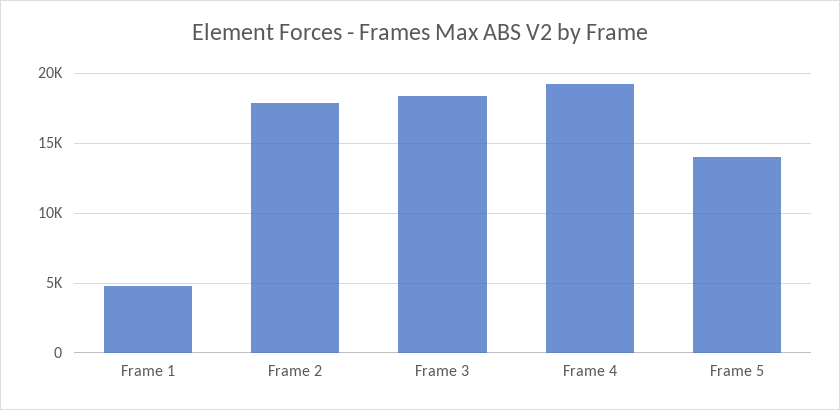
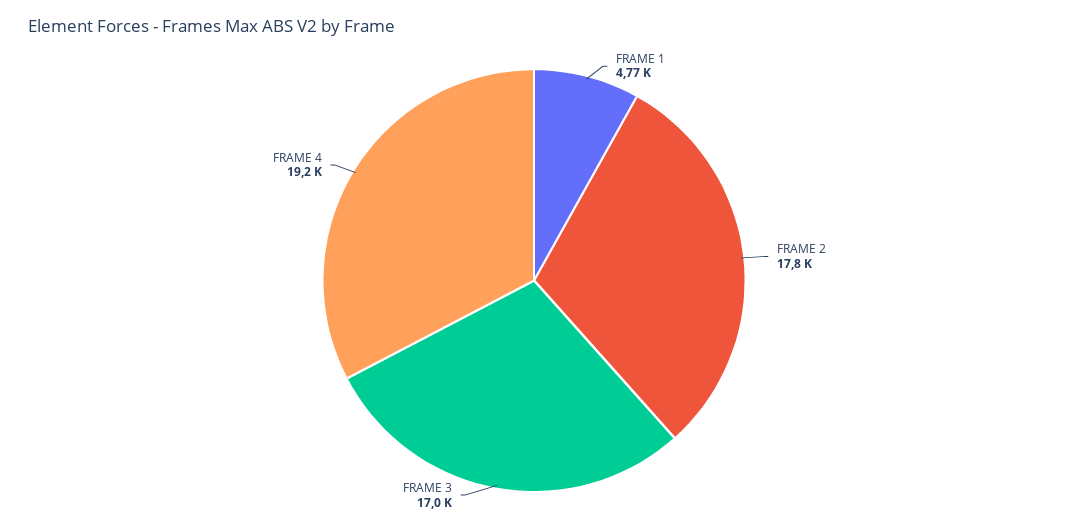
  {
    "Frame 1": 4770,
    "Frame 2": 17800,
-   "Frame 3": 18500,
+   "Frame 3": 17000,
-   "Frame 4": 19200,
+   "Frame 4": 19200
-   "Frame 5": 14000
  }

